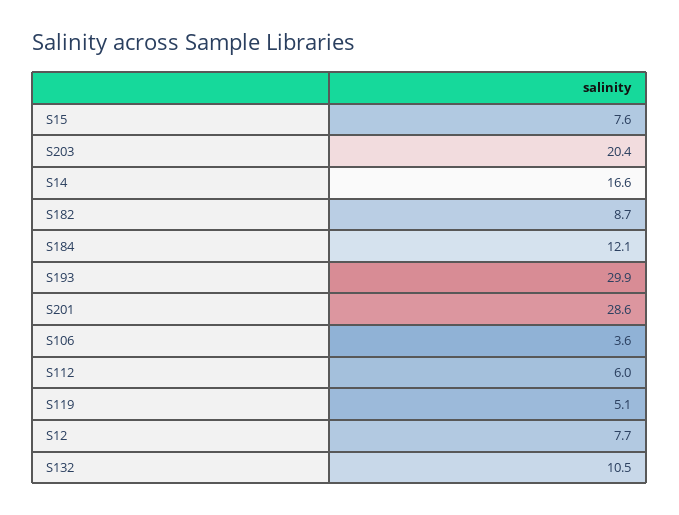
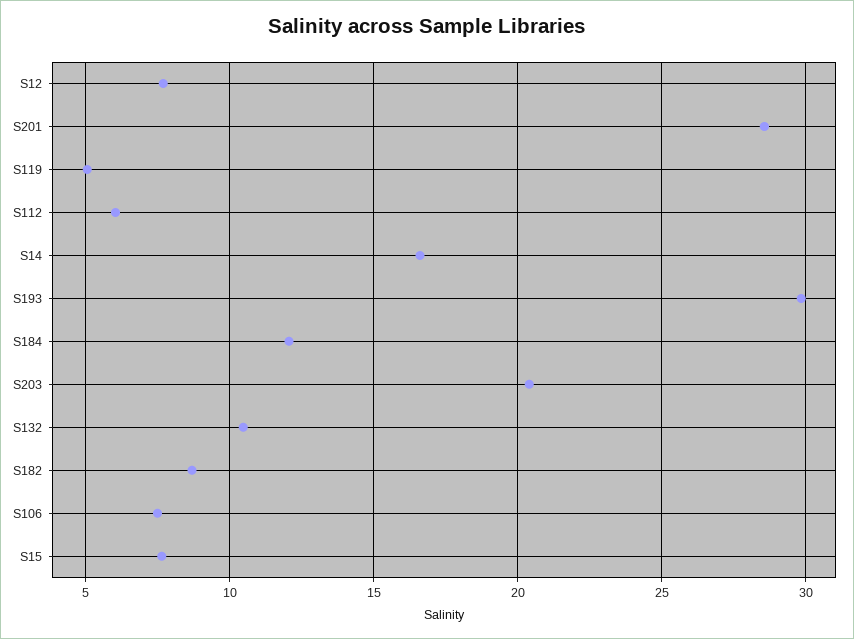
  {
    "S15": 7.6,
    "S203": 20.4,
    "S14": 16.6,
    "S182": 8.7,
    "S184": 12.1,
    "S193": 29.9,
    "S201": 28.6,
-   "S106": 3.6,
+   "S106": 7.5,
    "S112": 6,
    "S119": 5.1,
    "S12": 7.7,
    "S132": 10.5
  }

